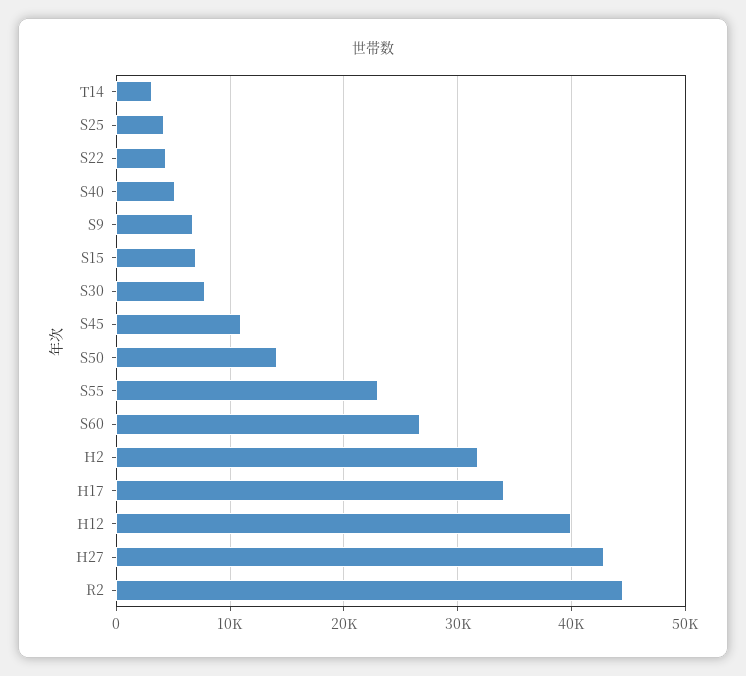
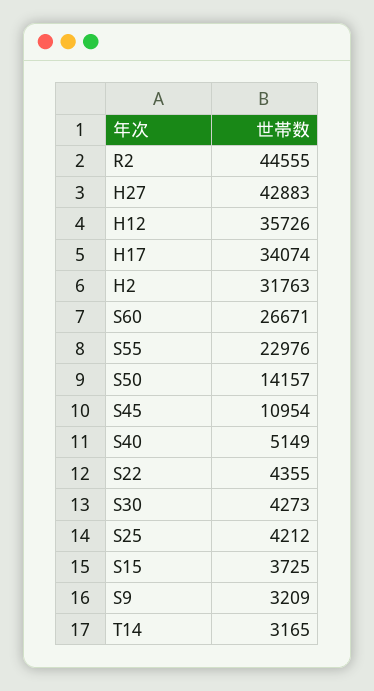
  {
    "T14": 3165,
    "S25": 4212,
    "S22": 4355,
    "S40": 5149,
-   "S9": 7000,
+   "S9": 3209,
-   "S15": 7000,
+   "S15": 3725,
-   "S30": 8000,
+   "S30": 4273,
    "S45": 10954,
    "S50": 14157,
    "S55": 22976,
    "S60": 26671,
    "H2": 31763,
    "H17": 34074,
-   "H12": 40000,
+   "H12": 35726,
    "H27": 42883,
    "R2": 44555
  }

